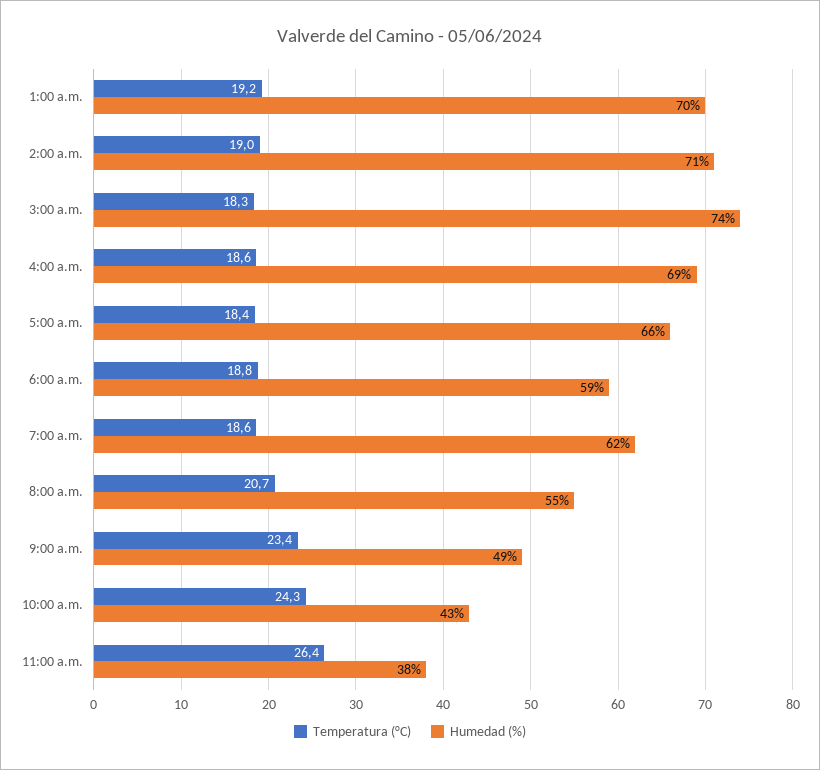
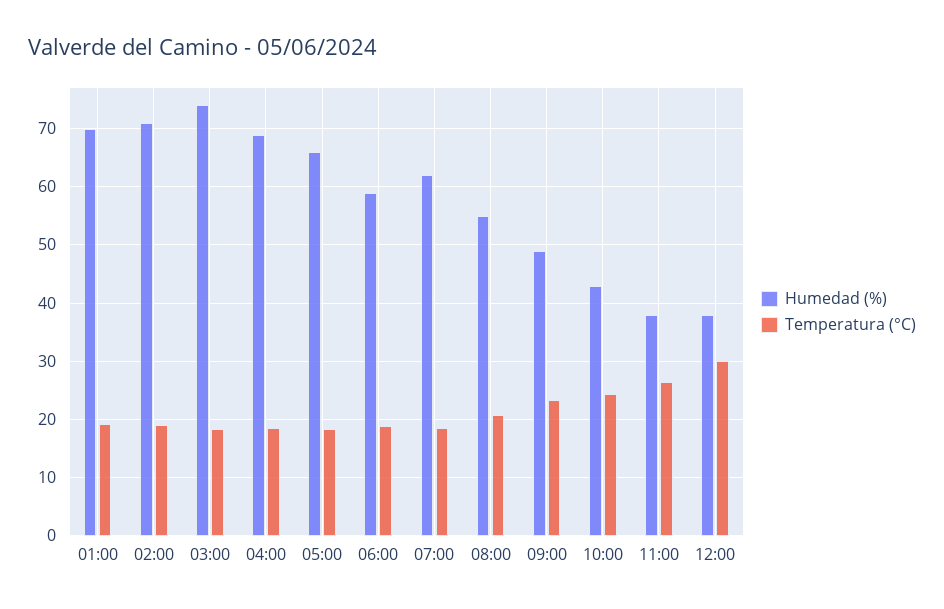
  {
    "Temperatura (°C)": {
      "1:00 a.m.": 19.2,
      "2:00 a.m.": 19,
      "3:00 a.m.": 18.3,
      "4:00 a.m.": 18.6,
      "5:00 a.m.": 18.4,
      "6:00 a.m.": 18.8,
      "7:00 a.m.": 18.6,
      "8:00 a.m.": 20.7,
      "9:00 a.m.": 23.4,
      "10:00 a.m.": 24.3,
-     "11:00 a.m.": 26.4
+     "11:00 a.m.": 26.4,
+     "12:00": 30
    },
    "Humedad (%)": {
      "1:00 a.m.": 70,
      "2:00 a.m.": 71,
      "3:00 a.m.": 74,
      "4:00 a.m.": 69,
      "5:00 a.m.": 66,
      "6:00 a.m.": 59,
      "7:00 a.m.": 62,
      "8:00 a.m.": 55,
      "9:00 a.m.": 49,
      "10:00 a.m.": 43,
-     "11:00 a.m.": 38
+     "11:00 a.m.": 38,
+     "12:00": 38
    }
  }

